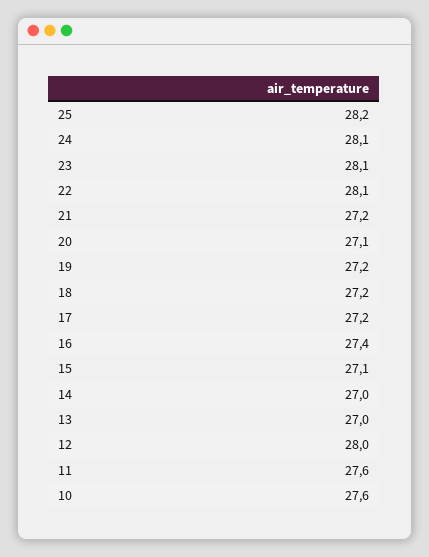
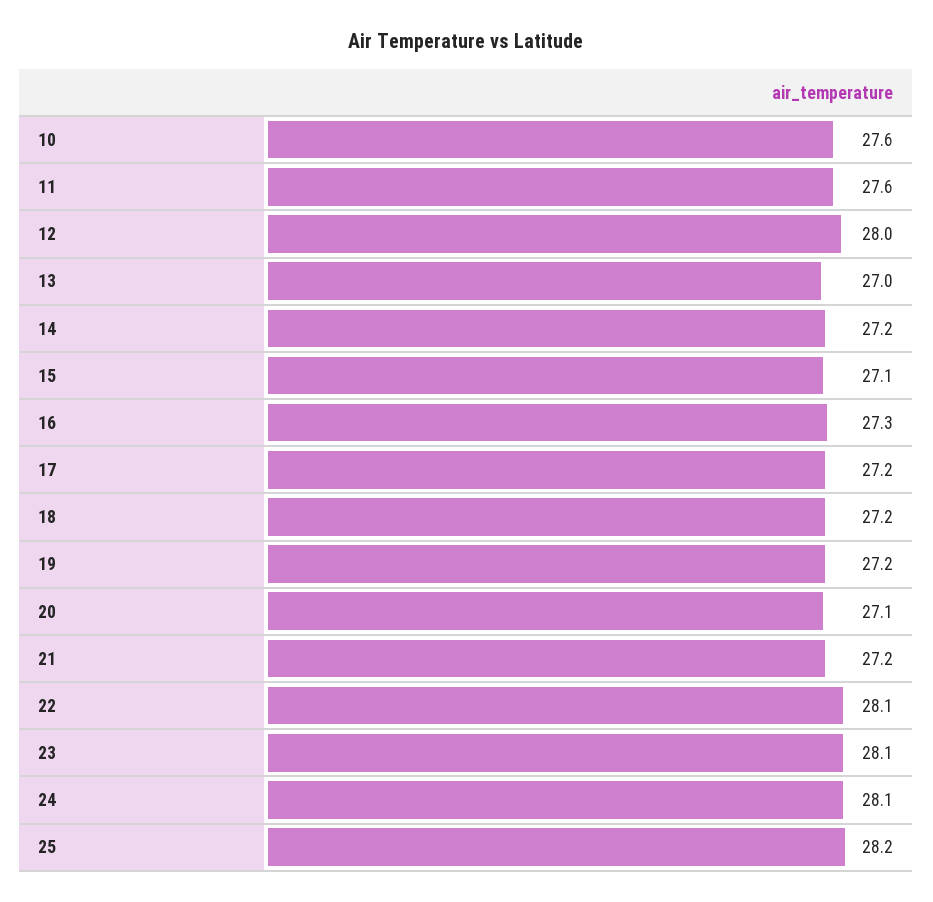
  {
    "25": 28.2,
    "24": 28.1,
    "23": 28.1,
    "22": 28.1,
    "21": 27.2,
    "20": 27.1,
    "19": 27.2,
    "18": 27.2,
    "17": 27.2,
-   "16": 27.4,
+   "16": 27.3,
    "15": 27.1,
-   "14": 27,
+   "14": 27.2,
    "13": 27,
    "12": 28,
    "11": 27.6,
    "10": 27.6
  }

